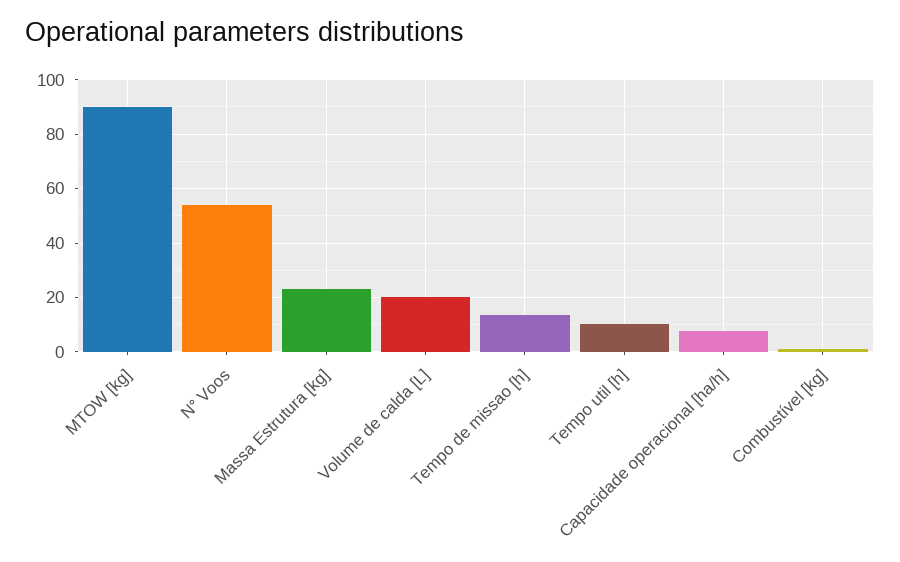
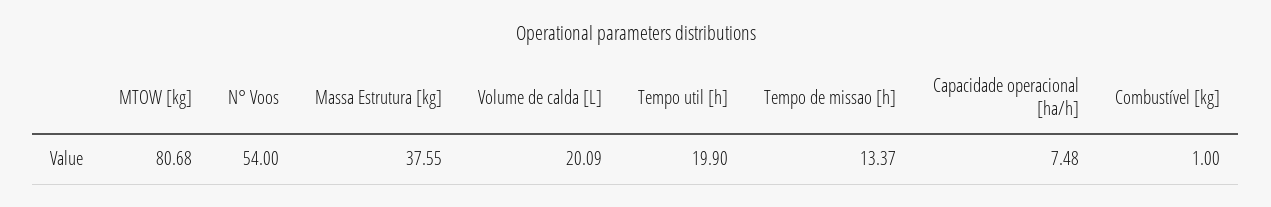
  {
-   "MTOW [kg]": 90,
+   "MTOW [kg]": 80.68,
    "N° Voos": 54,
-   "Massa Estrutura [kg]": 22.5,
+   "Massa Estrutura [kg]": 37.55,
    "Volume de calda [L]": 20.09,
    "Tempo de missao [h]": 13.37,
-   "Tempo util [h]": 10,
+   "Tempo util [h]": 19.9,
    "Capacidade operacional [ha/h]": 7.48,
    "Combustível [kg]": 1
  }

